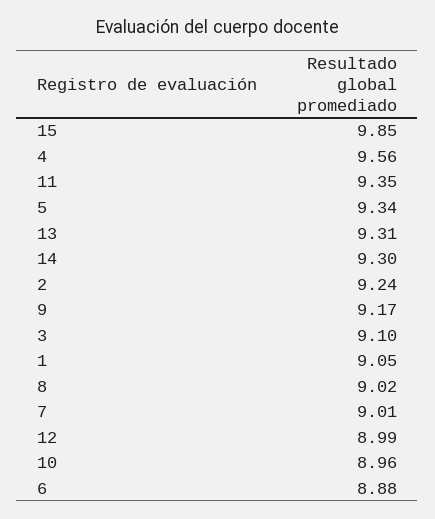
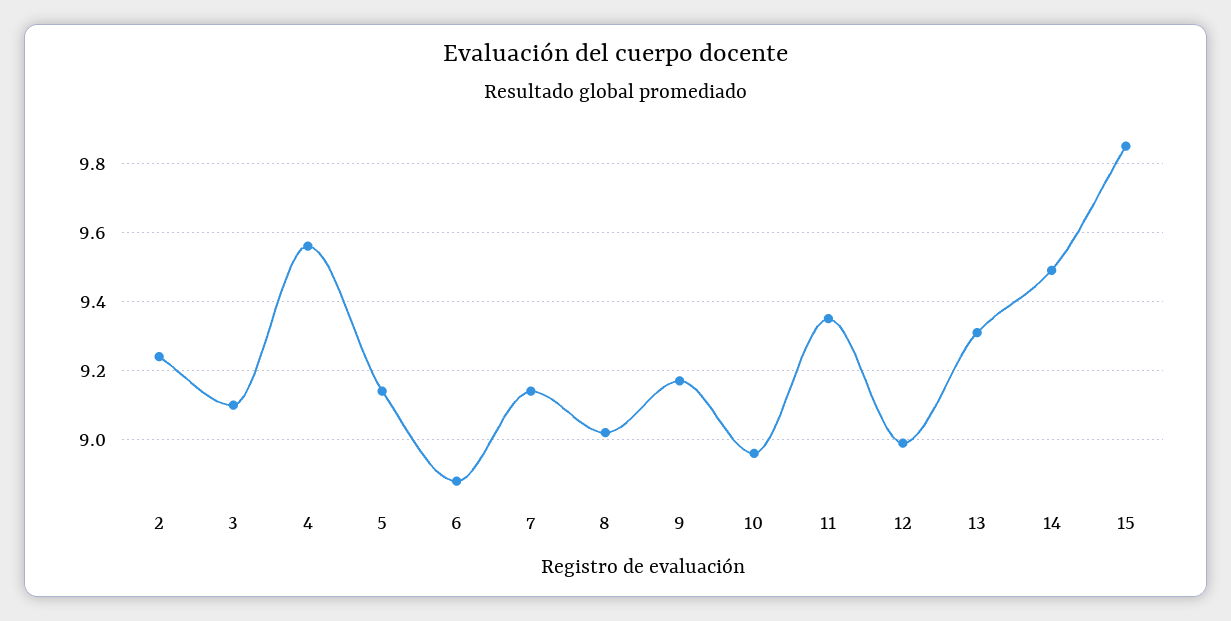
  {
    "15": 9.85,
    "4": 9.56,
    "11": 9.35,
-   "5": 9.34,
+   "5": 9.15,
    "13": 9.31,
-   "14": 9.3,
+   "14": 9.5,
    "2": 9.24,
    "9": 9.17,
    "3": 9.1,
-   "1": 9.05,
    "8": 9.02,
-   "7": 9.01,
+   "7": 9.15,
    "12": 8.99,
    "10": 8.96,
    "6": 8.88
  }

